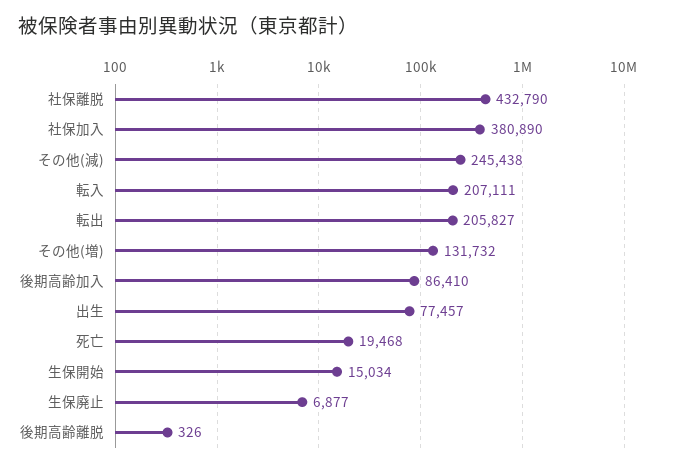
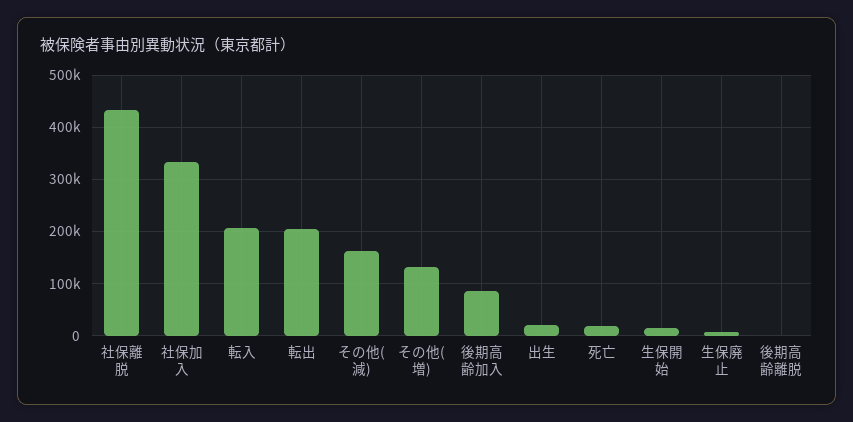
  {
    "社保離脱": 432790,
-   "社保加入": 380890,
+   "社保加入": 340000,
-   "その他(減)": 245438,
+   "その他(減)": 160000,
    "転入": 207111,
    "転出": 205827,
    "その他(増)": 131732,
    "後期高齢加入": 86410,
-   "出生": 77457,
+   "出生": 20000,
    "死亡": 19468,
    "生保開始": 15034,
    "生保廃止": 6877,
    "後期高齢離脱": 326
  }

